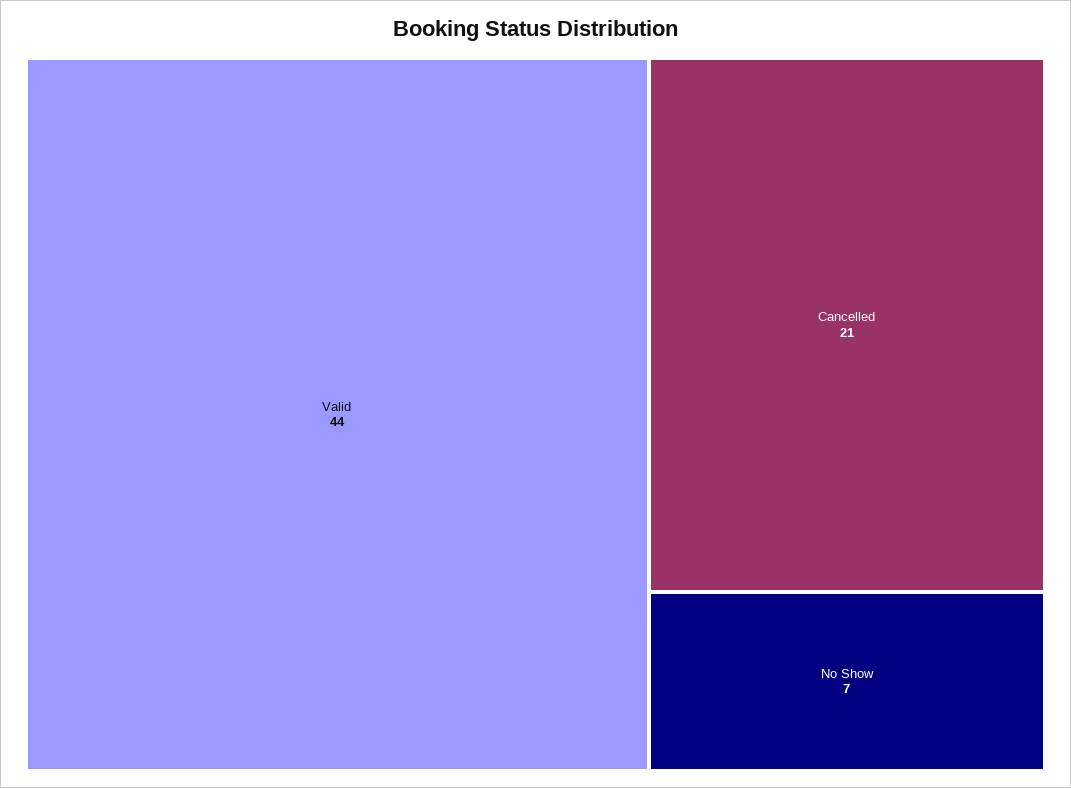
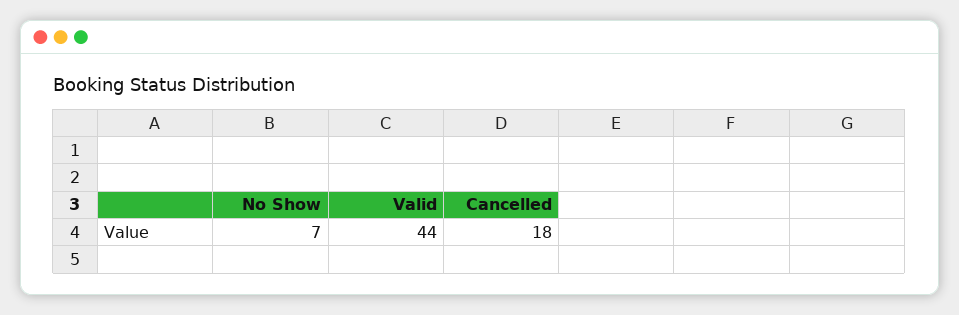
  {
    "Valid": 44,
-   "Cancelled": 21,
+   "Cancelled": 18,
    "No Show": 7
  }

